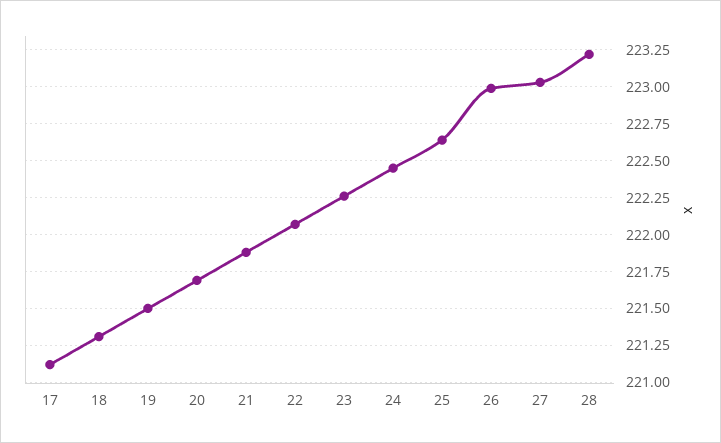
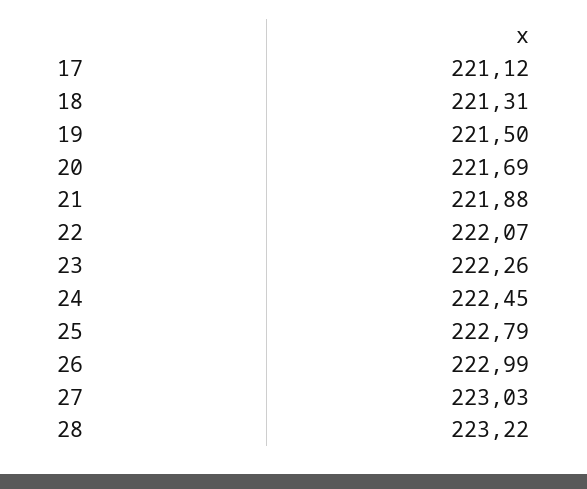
  {
    "17": 221.12,
    "18": 221.31,
    "19": 221.5,
    "20": 221.69,
    "21": 221.88,
    "22": 222.07,
    "23": 222.26,
    "24": 222.45,
-   "25": 222.65,
+   "25": 222.79,
    "26": 222.99,
    "27": 223.03,
    "28": 223.22
  }

